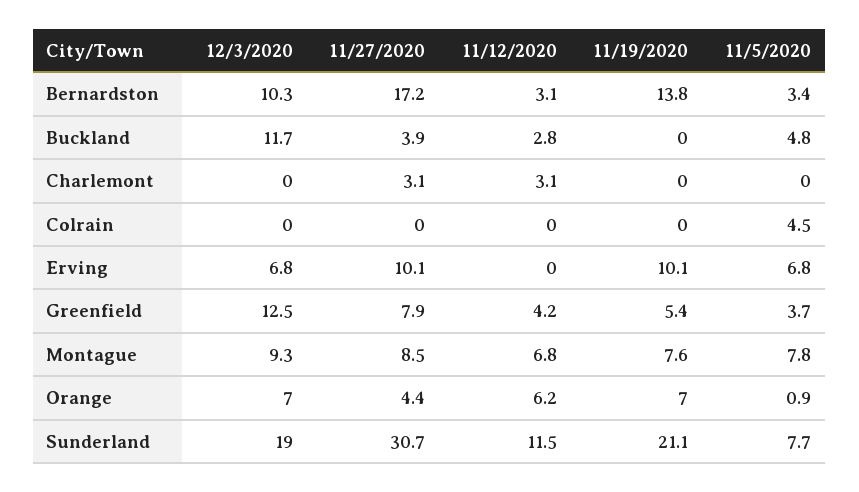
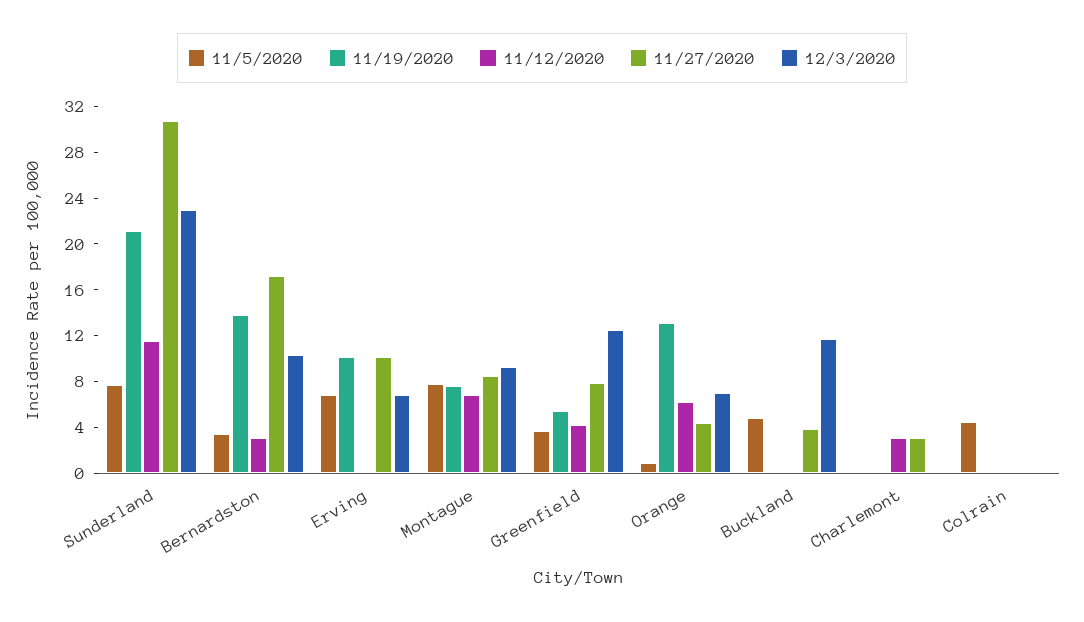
  {
    "12/3/2020": {
      "Bernardston": 10.3,
      "Buckland": 11.7,
      "Charlemont": 0,
      "Colrain": 0,
      "Erving": 6.8,
      "Greenfield": 12.5,
      "Montague": 9.3,
      "Orange": 7,
-     "Sunderland": 19
+     "Sunderland": 23
    },
    "11/27/2020": {
      "Bernardston": 17.2,
      "Buckland": 3.9,
      "Charlemont": 3.1,
      "Colrain": 0,
      "Erving": 10.1,
      "Greenfield": 7.9,
      "Montague": 8.5,
      "Orange": 4.4,
      "Sunderland": 30.7
    },
    "11/12/2020": {
      "Bernardston": 3.1,
-     "Buckland": 2.8,
+     "Buckland": 0,
      "Charlemont": 3.1,
      "Colrain": 0,
      "Erving": 0,
      "Greenfield": 4.2,
      "Montague": 6.8,
      "Orange": 6.2,
      "Sunderland": 11.5
    },
    "11/19/2020": {
      "Bernardston": 13.8,
      "Buckland": 0,
      "Charlemont": 0,
      "Colrain": 0,
      "Erving": 10.1,
      "Greenfield": 5.4,
      "Montague": 7.6,
-     "Orange": 7,
+     "Orange": 13,
      "Sunderland": 21.1
    },
    "11/5/2020": {
      "Bernardston": 3.4,
      "Buckland": 4.8,
      "Charlemont": 0,
      "Colrain": 4.5,
      "Erving": 6.8,
      "Greenfield": 3.7,
      "Montague": 7.8,
      "Orange": 0.9,
      "Sunderland": 7.7
    }
  }

